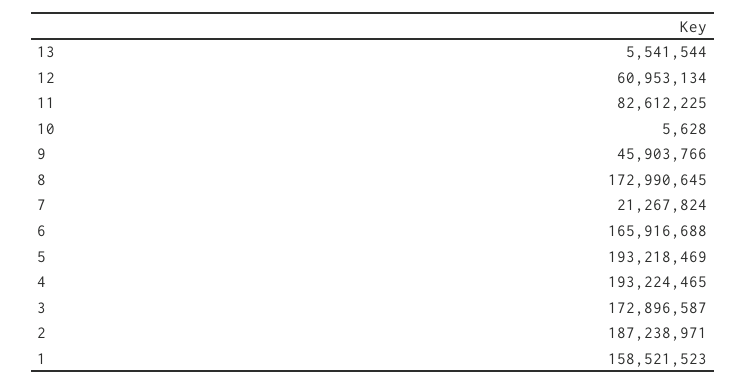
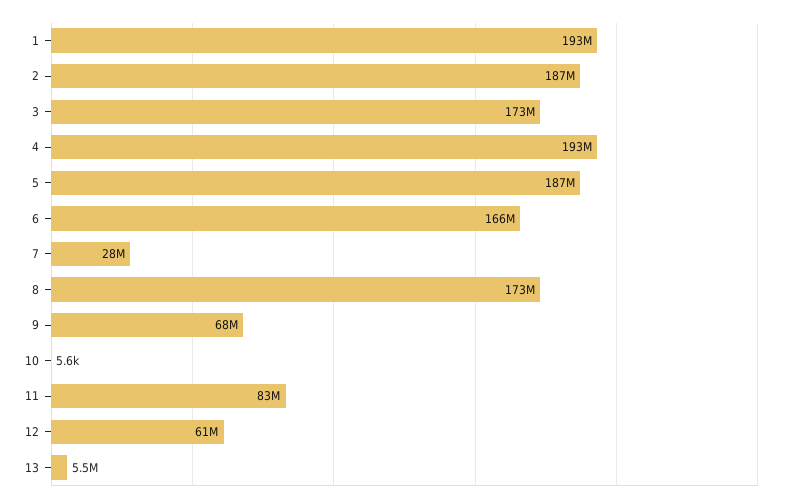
  {
    "13": 5541544,
    "12": 60953134,
    "11": 82612225,
    "10": 5628,
-   "9": 45903766,
+   "9": 68000000,
    "8": 172990645,
-   "7": 21267824,
+   "7": 28000000,
    "6": 165916688,
-   "5": 193218469,
+   "5": 187000000,
    "4": 193224465,
    "3": 172896587,
    "2": 187238971,
-   "1": 158521523
+   "1": 193000000
  }

